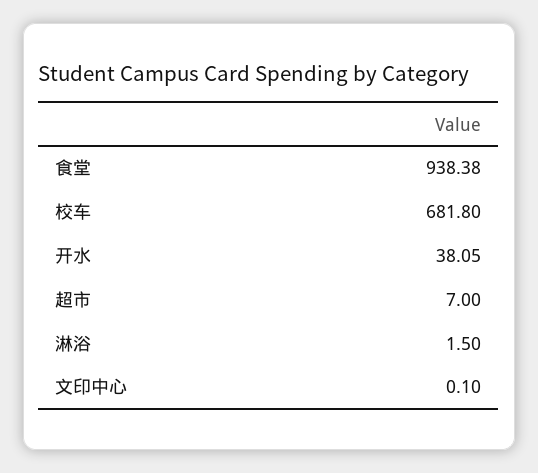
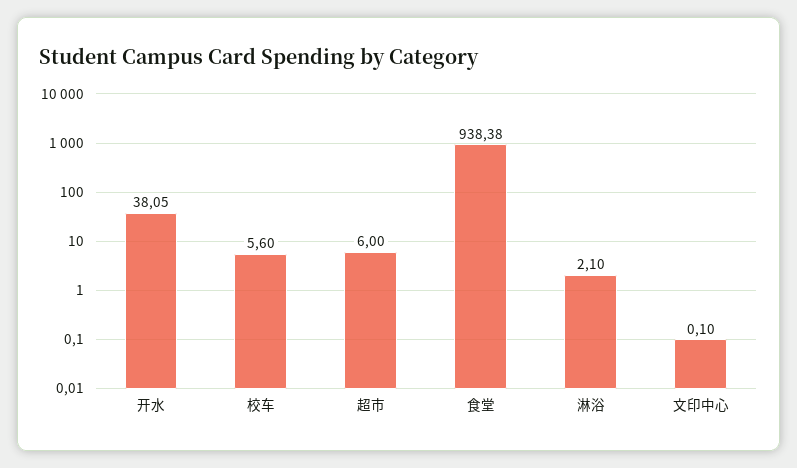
  {
    "食堂": 938.38,
-   "校车": 681.8,
+   "校车": 5.6,
    "开水": 38.05,
-   "超市": 7,
+   "超市": 6,
-   "淋浴": 1.5,
+   "淋浴": 2.1,
    "文印中心": 0.1
  }

